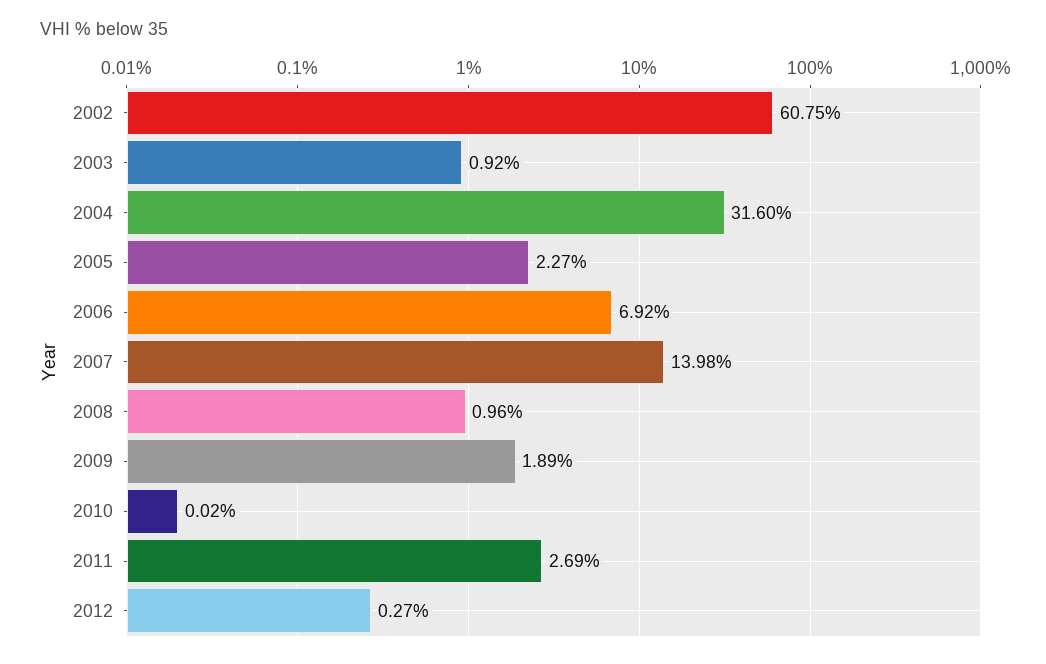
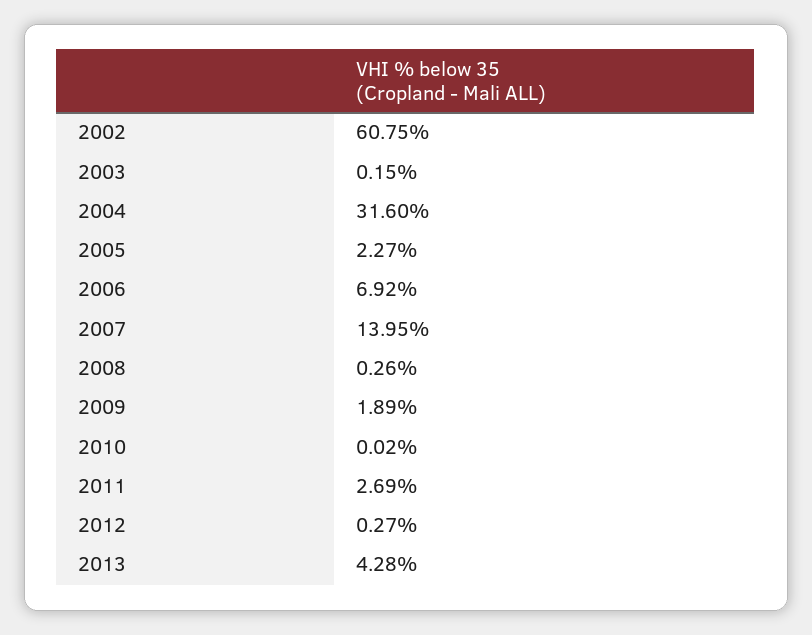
  {
    "2002": 60.75,
-   "2003": 0.92,
+   "2003": 0.15,
    "2004": 31.6,
    "2005": 2.27,
    "2006": 6.92,
-   "2007": 13.98,
+   "2007": 13.95,
-   "2008": 0.96,
+   "2008": 0.26,
    "2009": 1.89,
    "2010": 0.02,
    "2011": 2.69,
-   "2012": 0.27
+   "2012": 0.27,
+   "2013": 4.28
  }

